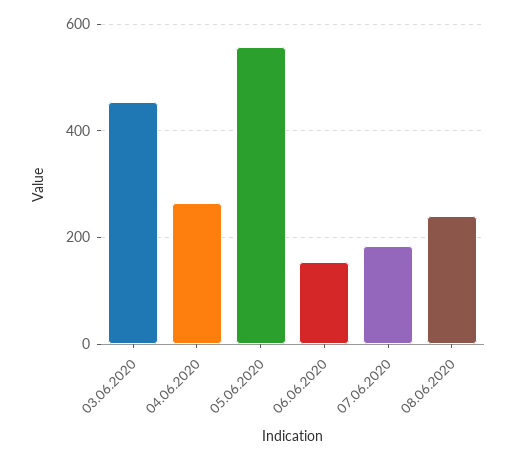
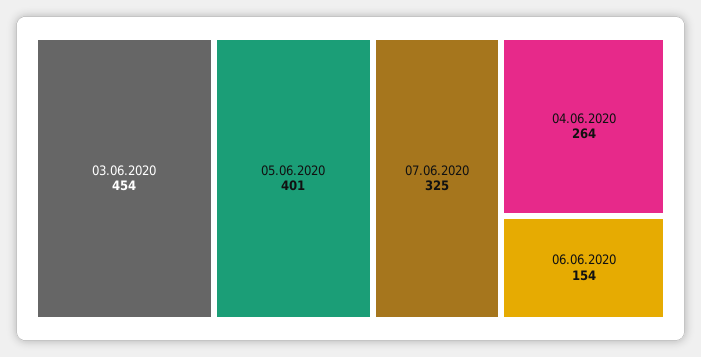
  {
    "03.06.2020": 454,
    "04.06.2020": 264,
-   "05.06.2020": 560,
+   "05.06.2020": 401,
    "06.06.2020": 154,
-   "07.06.2020": 180,
+   "07.06.2020": 325
-   "08.06.2020": 240
  }

